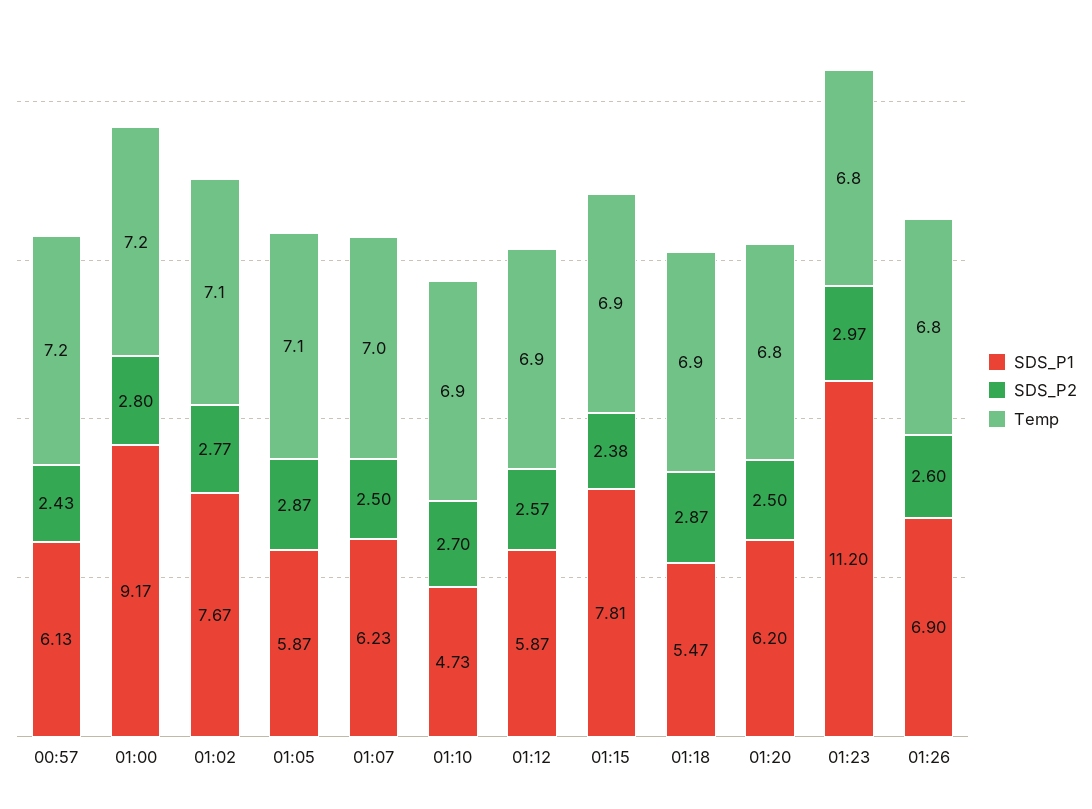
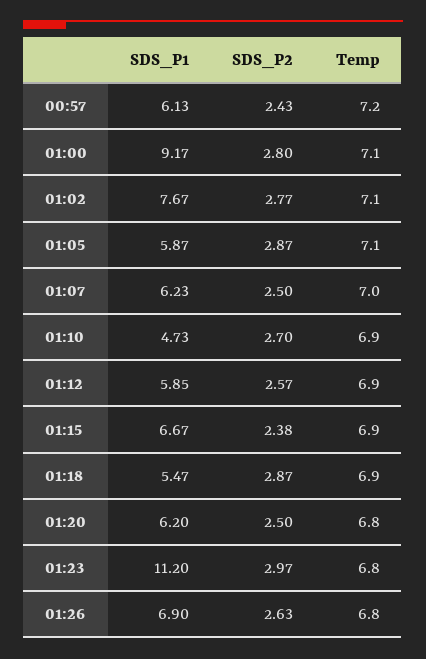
  {
    "SDS_P1": {
      "00:57": 6.13,
      "01:00": 9.17,
      "01:02": 7.67,
      "01:05": 5.87,
      "01:07": 6.23,
      "01:10": 4.73,
-     "01:12": 5.87,
+     "01:12": 5.85,
-     "01:15": 7.81,
+     "01:15": 6.67,
      "01:18": 5.47,
      "01:20": 6.2,
      "01:23": 11.2,
      "01:26": 6.9
    },
    "SDS_P2": {
      "00:57": 2.43,
      "01:00": 2.8,
      "01:02": 2.77,
      "01:05": 2.87,
      "01:07": 2.5,
      "01:10": 2.7,
      "01:12": 2.57,
      "01:15": 2.38,
      "01:18": 2.87,
      "01:20": 2.5,
      "01:23": 2.97,
-     "01:26": 2.6
+     "01:26": 2.63
    },
    "Temp": {
      "00:57": 7.2,
-     "01:00": 7.2,
+     "01:00": 7.1,
      "01:02": 7.1,
      "01:05": 7.1,
      "01:07": 7,
      "01:10": 6.9,
      "01:12": 6.9,
      "01:15": 6.9,
      "01:18": 6.9,
      "01:20": 6.8,
      "01:23": 6.8,
      "01:26": 6.8
    }
  }

